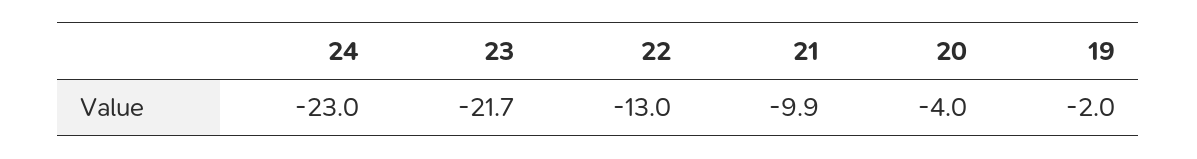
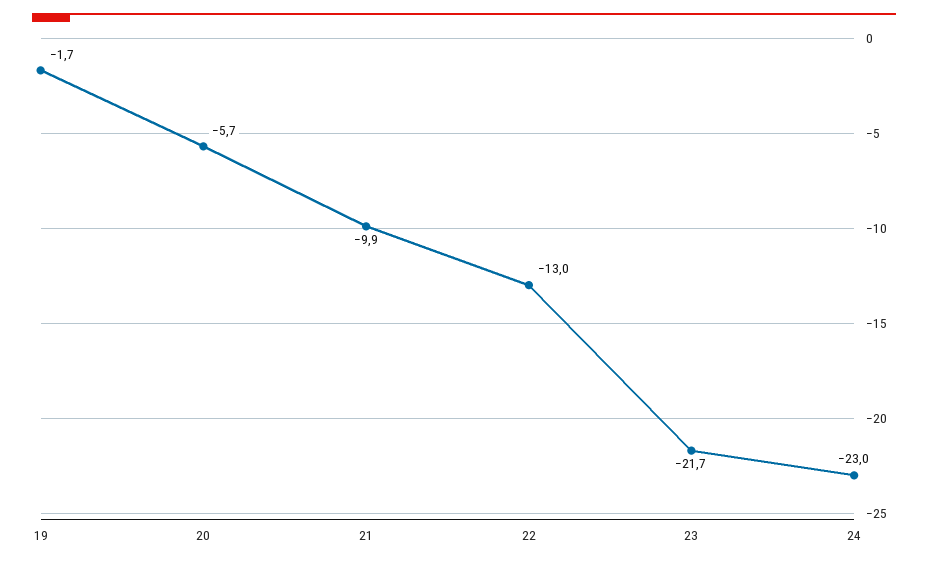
  {
    "24": -23,
    "23": -21.7,
    "22": -13,
    "21": -9.9,
-   "20": -4,
+   "20": -5.7,
-   "19": -2
+   "19": -1.7
  }

